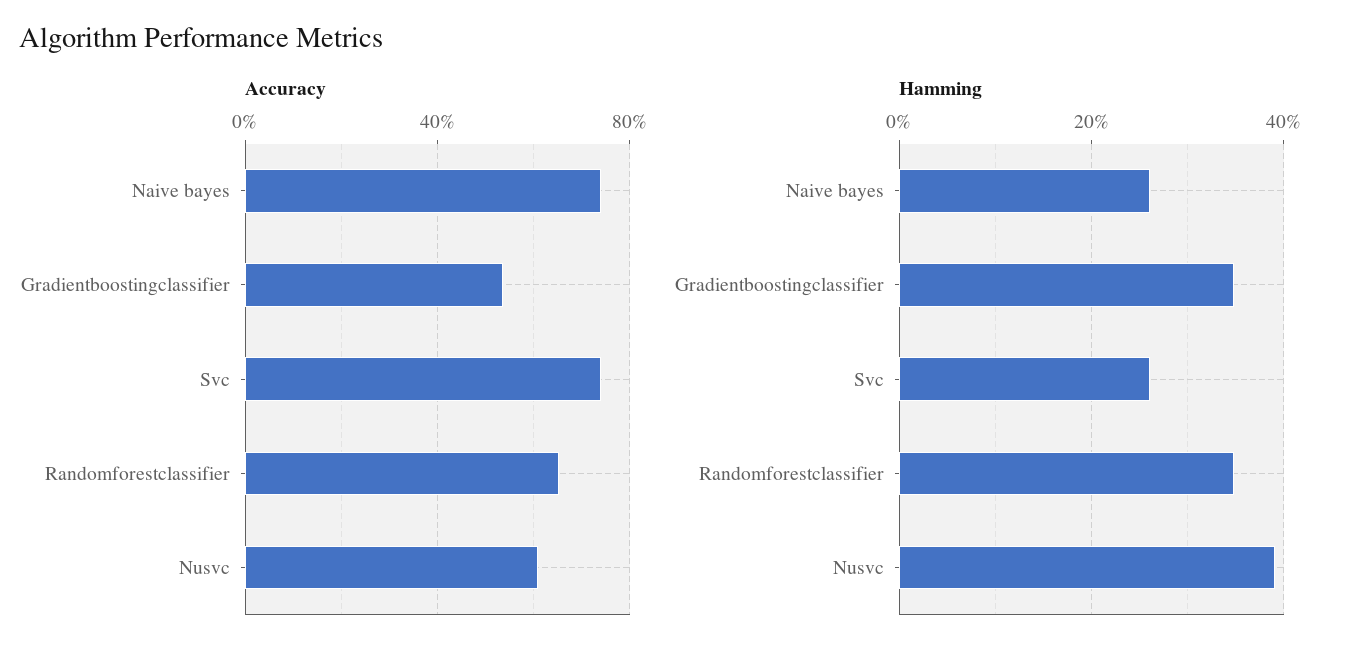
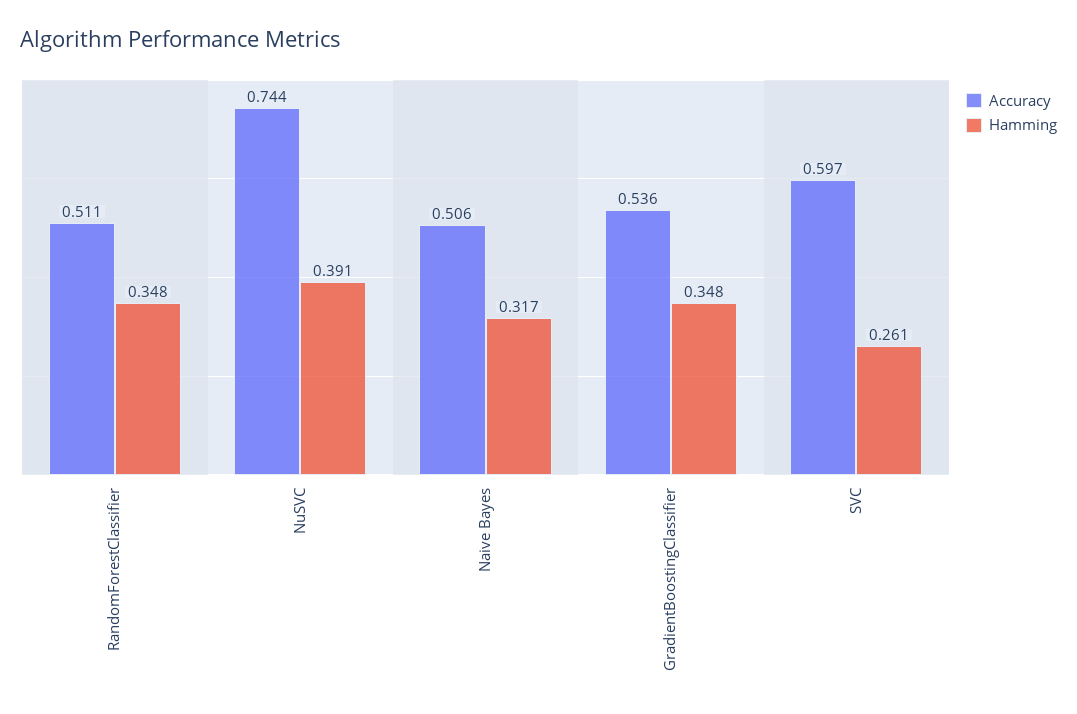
  {
    "Accuracy": {
-     "Naive bayes": 0.75,
+     "Naive bayes": 0.506,
      "Gradientboostingclassifier": 0.536,
-     "Svc": 0.75,
+     "Svc": 0.597,
-     "Randomforestclassifier": 0.65,
+     "Randomforestclassifier": 0.511,
-     "Nusvc": 0.6
+     "Nusvc": 0.744
    },
    "Hamming": {
-     "Naive bayes": 0.26,
+     "Naive bayes": 0.317,
      "Gradientboostingclassifier": 0.348,
      "Svc": 0.261,
      "Randomforestclassifier": 0.348,
      "Nusvc": 0.391
    }
  }

